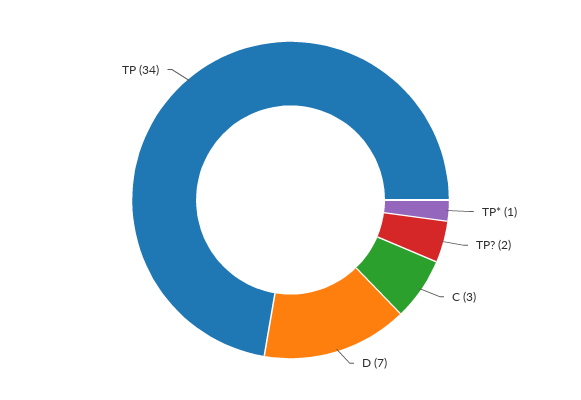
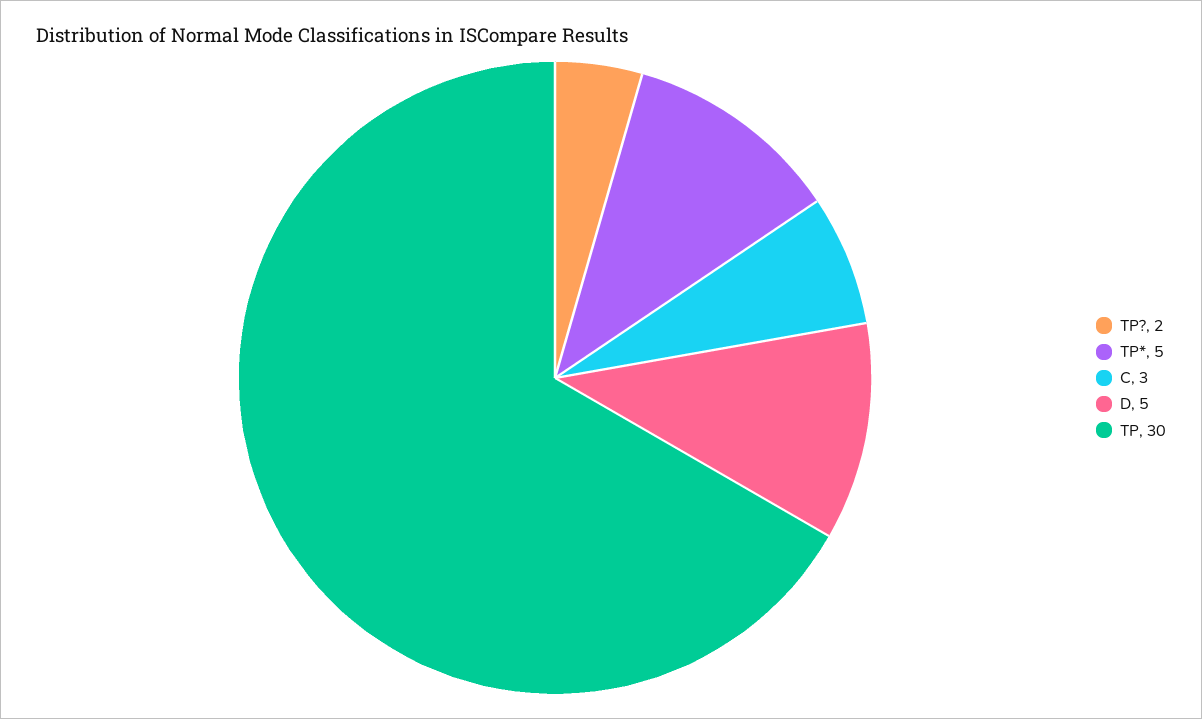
  {
-   "TP*": 1,
+   "TP*": 5,
    "TP?": 2,
    "C": 3,
-   "D": 7,
+   "D": 5,
-   "TP": 34
+   "TP": 30
  }

